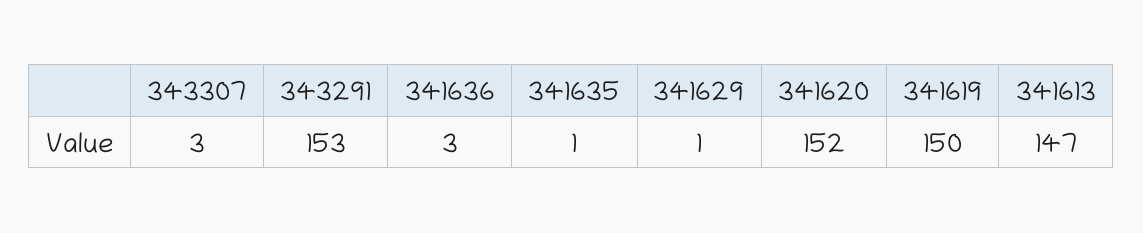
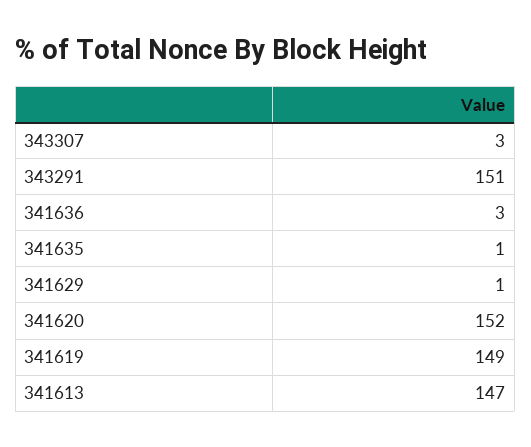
  {
    "343307": 3,
-   "343291": 153,
+   "343291": 151,
    "341636": 3,
    "341635": 1,
    "341629": 1,
    "341620": 152,
-   "341619": 150,
+   "341619": 149,
    "341613": 147
  }

